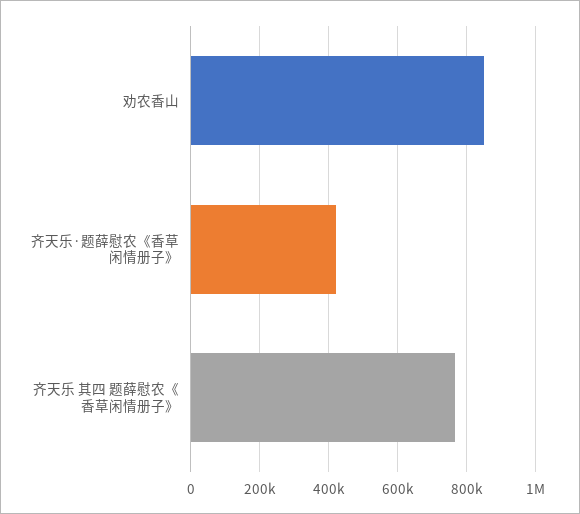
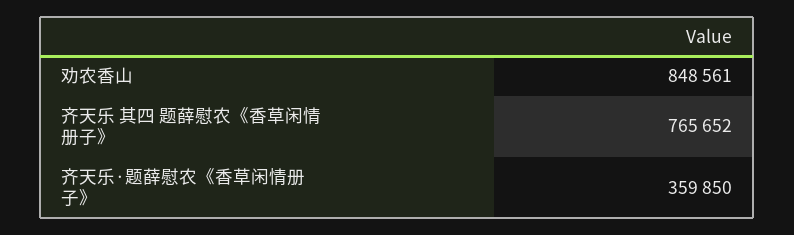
  {
    "劝农香山": 848561,
-   "齐天乐·题薛慰农《香草闲情册子》": 420000,
+   "齐天乐·题薛慰农《香草闲情册子》": 359850,
    "齐天乐 其四 题薛慰农《香草闲情册子》": 765652
  }

